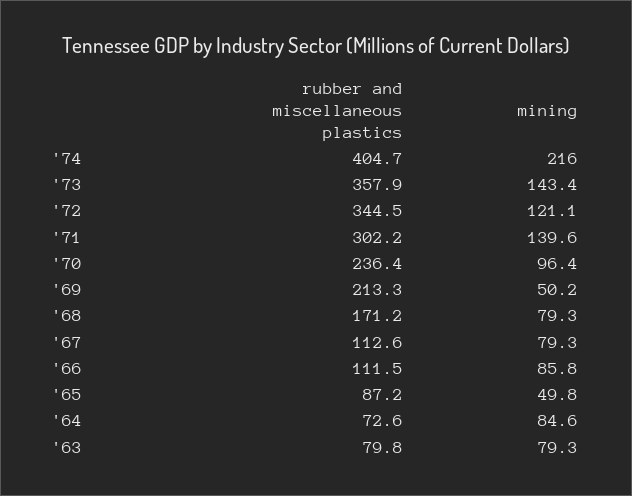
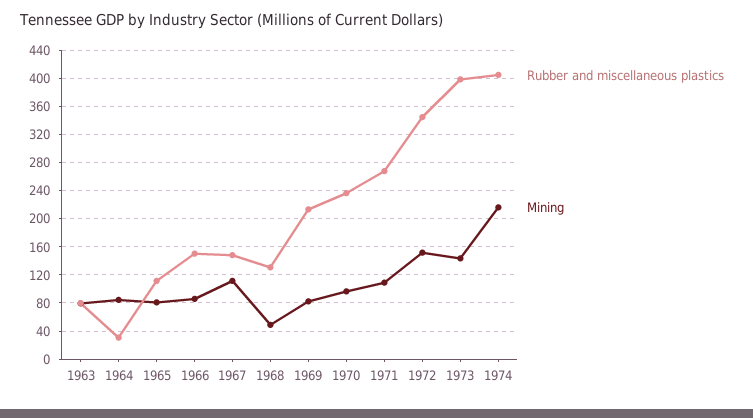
  {
    "rubber and miscellaneous plastics": {
      "'74": 404.7,
-     "'73": 357.9,
+     "'73": 400,
      "'72": 344.5,
-     "'71": 302.2,
+     "'71": 270,
      "'70": 236.4,
      "'69": 213.3,
-     "'68": 171.2,
+     "'68": 130,
-     "'67": 112.6,
+     "'67": 150,
-     "'66": 111.5,
+     "'66": 150,
-     "'65": 87.2,
+     "'65": 110,
-     "'64": 72.6,
+     "'64": 30,
      "'63": 79.8
    },
    "mining": {
      "'74": 216,
      "'73": 143.4,
-     "'72": 121.1,
+     "'72": 150,
-     "'71": 139.6,
+     "'71": 110,
      "'70": 96.4,
-     "'69": 50.2,
+     "'69": 80,
-     "'68": 79.3,
+     "'68": 50,
-     "'67": 79.3,
+     "'67": 110,
      "'66": 85.8,
-     "'65": 49.8,
+     "'65": 80,
      "'64": 84.6,
      "'63": 79.3
    }
  }

